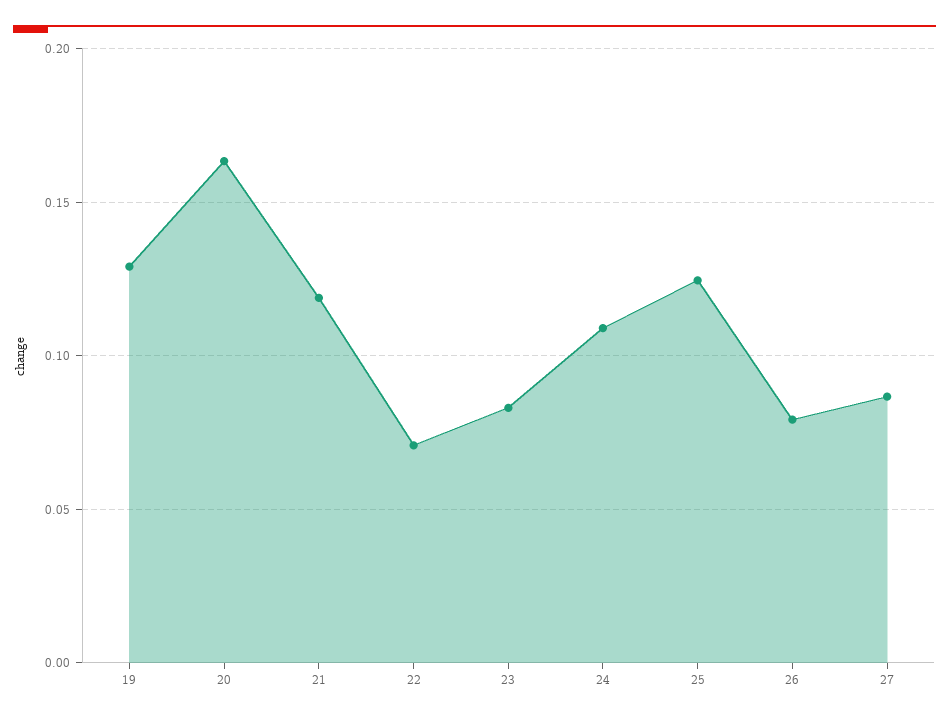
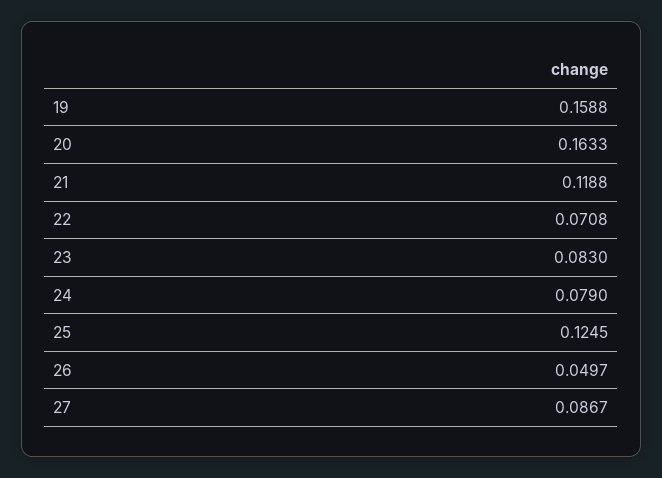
  {
-   "19": 0.13,
+   "19": 0.1588,
    "20": 0.1633,
    "21": 0.1188,
    "22": 0.0708,
    "23": 0.083,
-   "24": 0.11,
+   "24": 0.079,
    "25": 0.1245,
-   "26": 0.08,
+   "26": 0.0497,
    "27": 0.0867
  }

